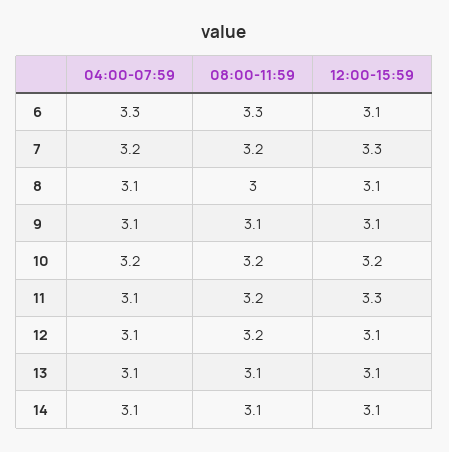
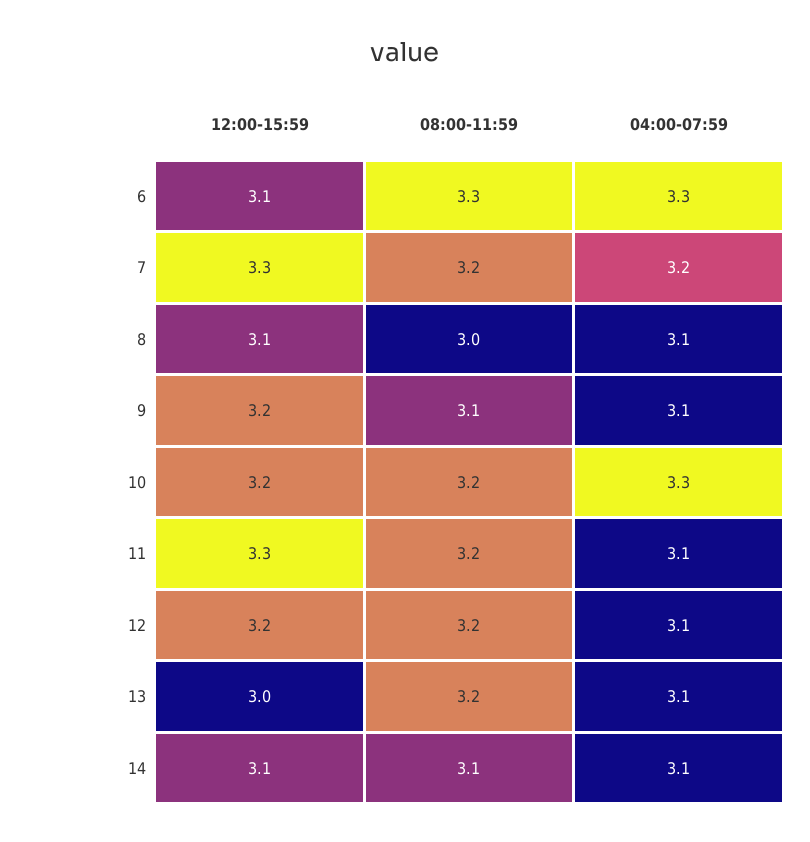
  {
    "04:00-07:59": {
      "6": 3.3,
      "7": 3.2,
      "8": 3.1,
      "9": 3.1,
-     "10": 3.2,
+     "10": 3.3,
      "11": 3.1,
      "12": 3.1,
      "13": 3.1,
      "14": 3.1
    },
    "08:00-11:59": {
      "6": 3.3,
      "7": 3.2,
      "8": 3,
      "9": 3.1,
      "10": 3.2,
      "11": 3.2,
      "12": 3.2,
-     "13": 3.1,
+     "13": 3.2,
      "14": 3.1
    },
    "12:00-15:59": {
      "6": 3.1,
      "7": 3.3,
      "8": 3.1,
-     "9": 3.1,
+     "9": 3.2,
      "10": 3.2,
      "11": 3.3,
-     "12": 3.1,
+     "12": 3.2,
-     "13": 3.1,
+     "13": 3,
      "14": 3.1
    }
  }

